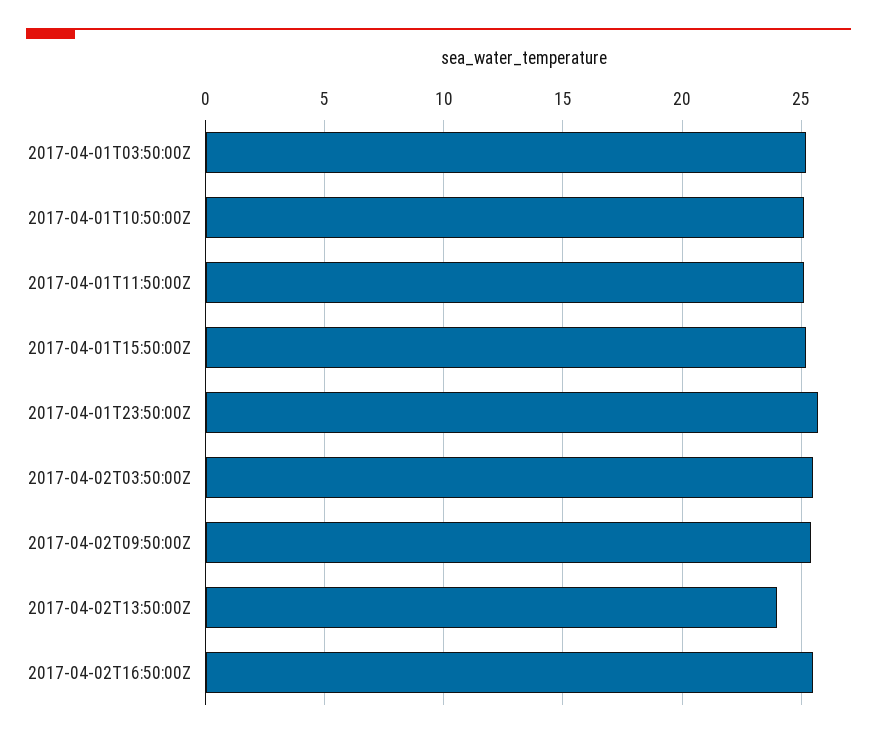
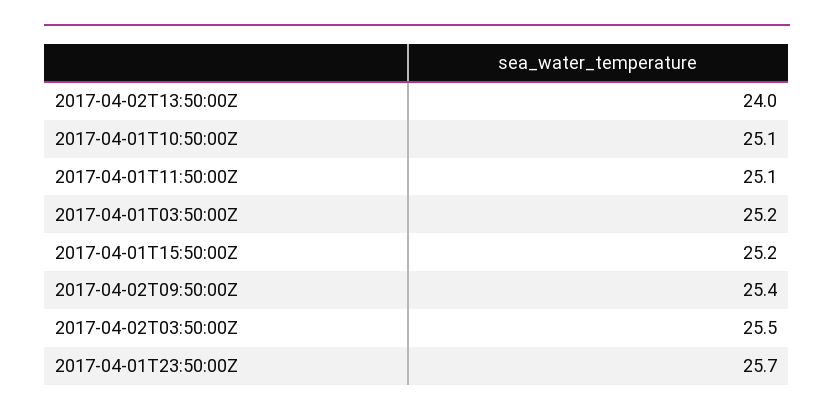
  {
    "2017-04-01T03:50:00Z": 25.2,
    "2017-04-01T10:50:00Z": 25.1,
    "2017-04-01T11:50:00Z": 25.1,
    "2017-04-01T15:50:00Z": 25.2,
    "2017-04-01T23:50:00Z": 25.7,
    "2017-04-02T03:50:00Z": 25.5,
    "2017-04-02T09:50:00Z": 25.4,
-   "2017-04-02T13:50:00Z": 24,
+   "2017-04-02T13:50:00Z": 24
-   "2017-04-02T16:50:00Z": 25.5
  }

